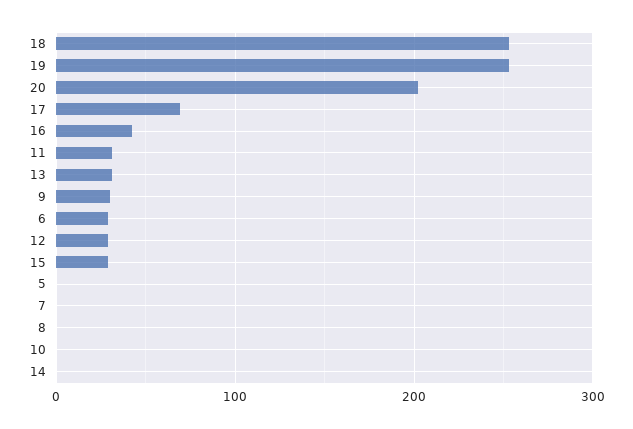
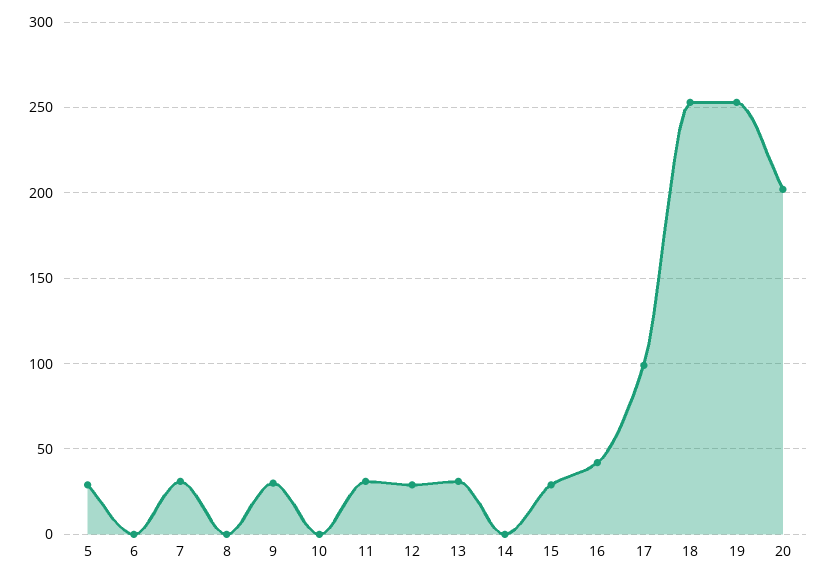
  {
    "18": 255,
    "19": 255,
    "20": 200,
-   "17": 70,
+   "17": 100,
    "16": 40,
    "11": 30,
    "13": 30,
    "9": 30,
-   "6": 30,
+   "6": 0,
    "12": 30,
    "15": 30,
-   "5": 0,
+   "5": 30,
-   "7": 0,
+   "7": 30,
    "8": 0,
    "10": 0,
    "14": 0
  }

